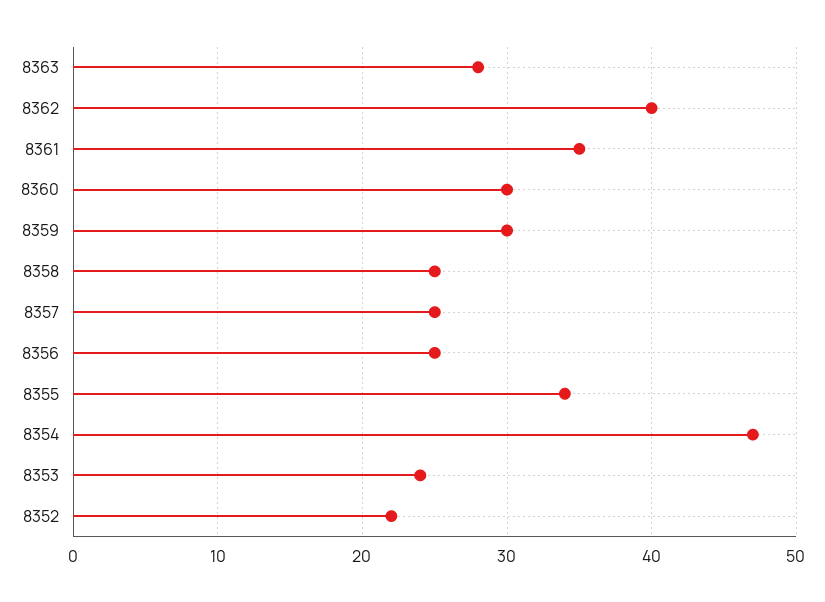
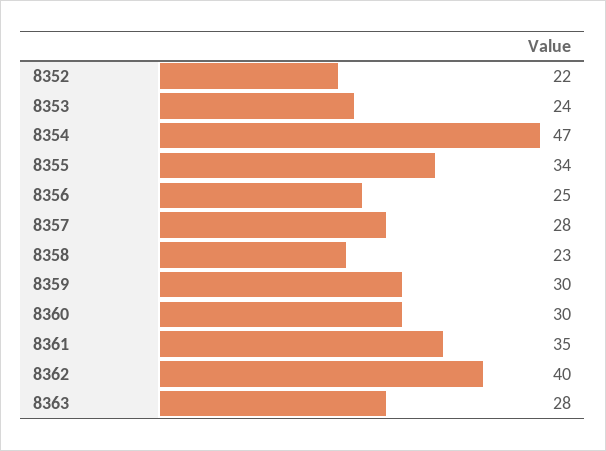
  {
    "8363": 28,
    "8362": 40,
    "8361": 35,
    "8360": 30,
    "8359": 30,
-   "8358": 25,
+   "8358": 23,
-   "8357": 25,
+   "8357": 28,
    "8356": 25,
    "8355": 34,
    "8354": 47,
    "8353": 24,
    "8352": 22
  }

